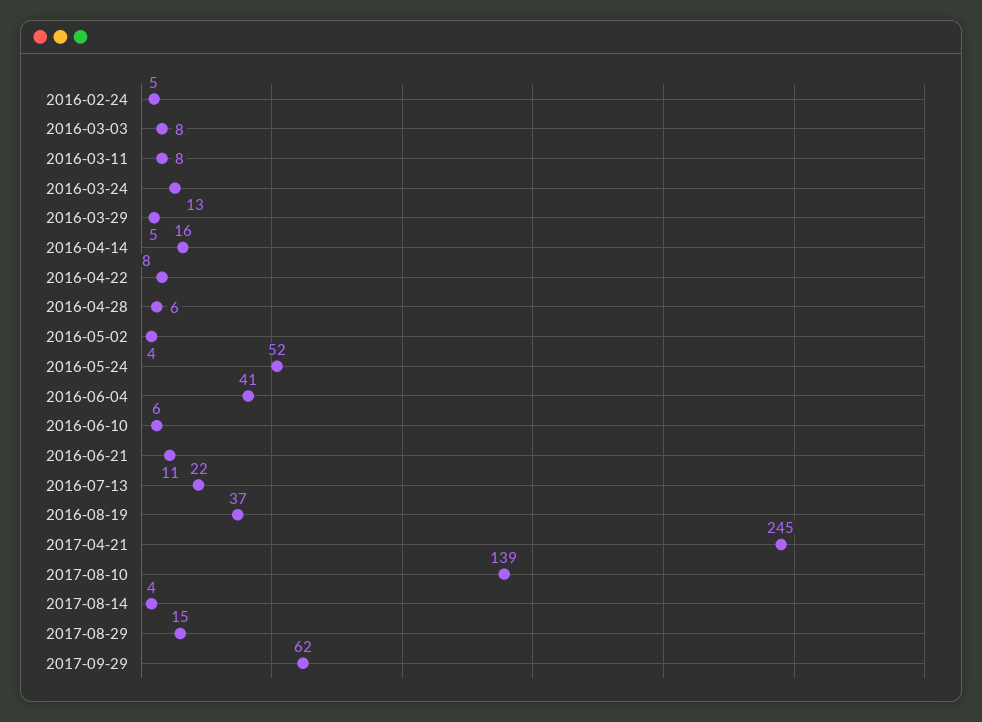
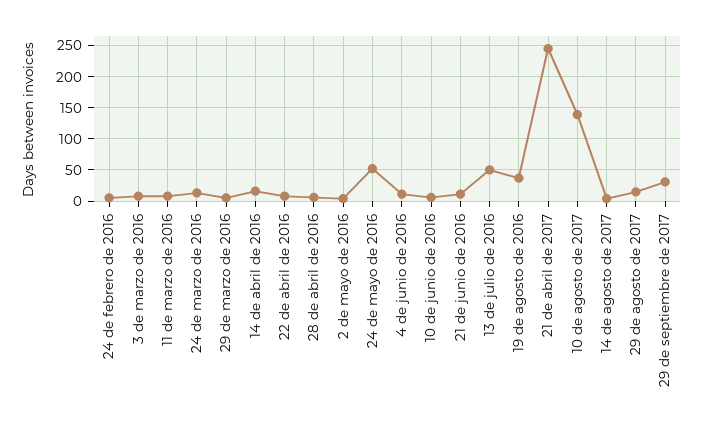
  {
    "2016-02-24": 5,
    "2016-03-03": 8,
    "2016-03-11": 8,
    "2016-03-24": 13,
    "2016-03-29": 5,
    "2016-04-14": 16,
    "2016-04-22": 8,
    "2016-04-28": 6,
    "2016-05-02": 4,
    "2016-05-24": 52,
-   "2016-06-04": 41,
+   "2016-06-04": 10,
    "2016-06-10": 6,
    "2016-06-21": 11,
-   "2016-07-13": 22,
+   "2016-07-13": 50,
    "2016-08-19": 37,
    "2017-04-21": 245,
    "2017-08-10": 139,
    "2017-08-14": 4,
    "2017-08-29": 15,
-   "2017-09-29": 62
+   "2017-09-29": 30
  }

